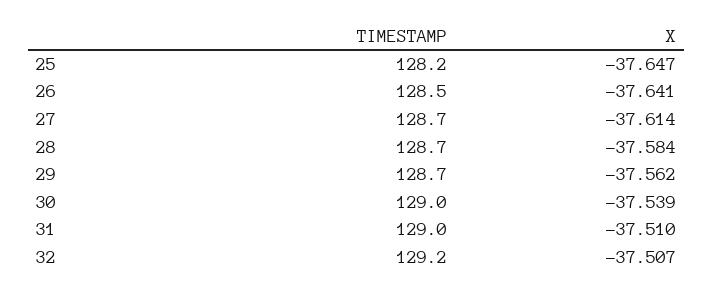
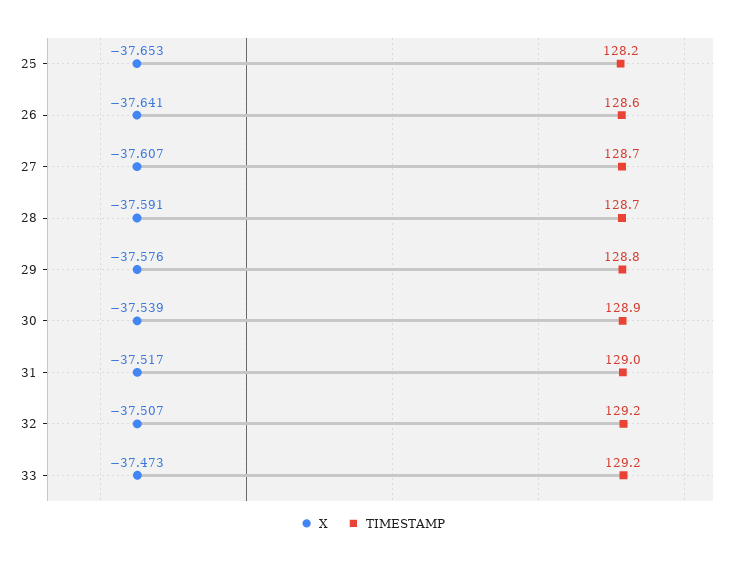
  {
    "TIMESTAMP": {
      "25": 128.2,
-     "26": 128.5,
+     "26": 128.6,
      "27": 128.7,
      "28": 128.7,
-     "29": 128.7,
+     "29": 128.8,
-     "30": 129,
+     "30": 128.9,
      "31": 129,
-     "32": 129.2
+     "32": 129.2,
+     "33": 129.2
    },
    "X": {
-     "25": -37.647,
+     "25": -37.653,
      "26": -37.641,
-     "27": -37.614,
+     "27": -37.607,
-     "28": -37.584,
+     "28": -37.591,
-     "29": -37.562,
+     "29": -37.576,
      "30": -37.539,
-     "31": -37.51,
+     "31": -37.517,
-     "32": -37.507
+     "32": -37.507,
+     "33": -37.473
    }
  }

